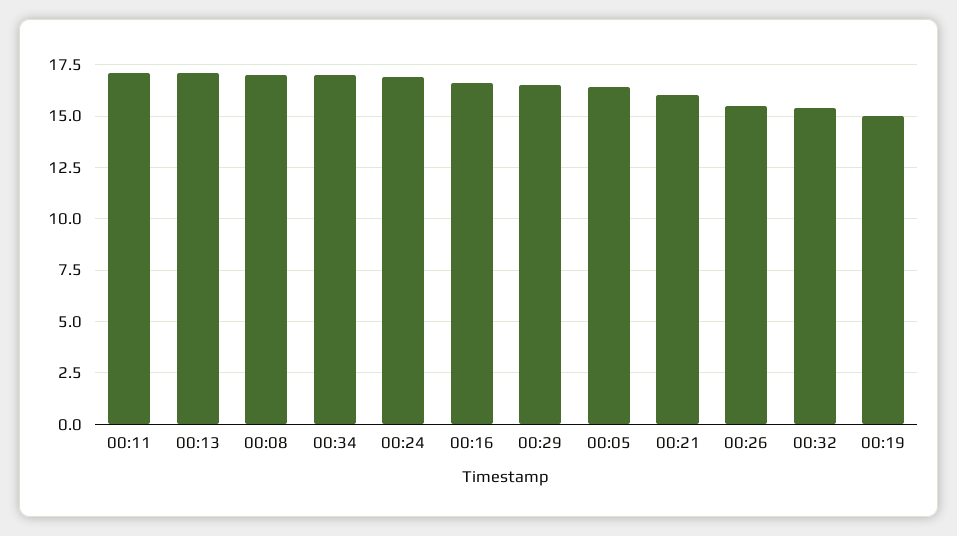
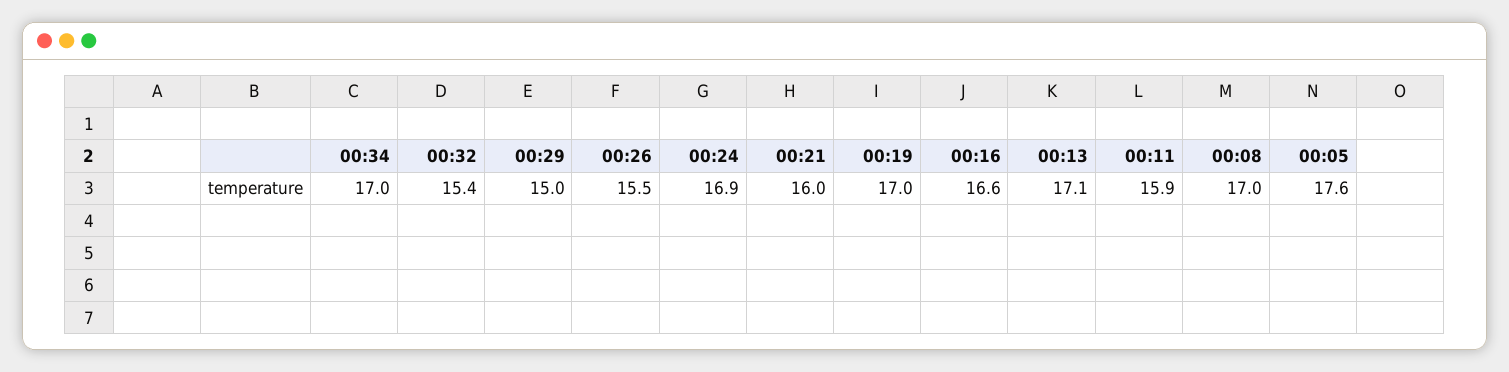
  {
-   "00:11": 17,
+   "00:11": 15.9,
    "00:13": 17.1,
    "00:08": 17,
    "00:34": 17,
    "00:24": 16.9,
    "00:16": 16.6,
-   "00:29": 16.5,
+   "00:29": 15,
-   "00:05": 16.5,
+   "00:05": 17.6,
    "00:21": 16,
    "00:26": 15.5,
    "00:32": 15.4,
-   "00:19": 15
+   "00:19": 17
  }

